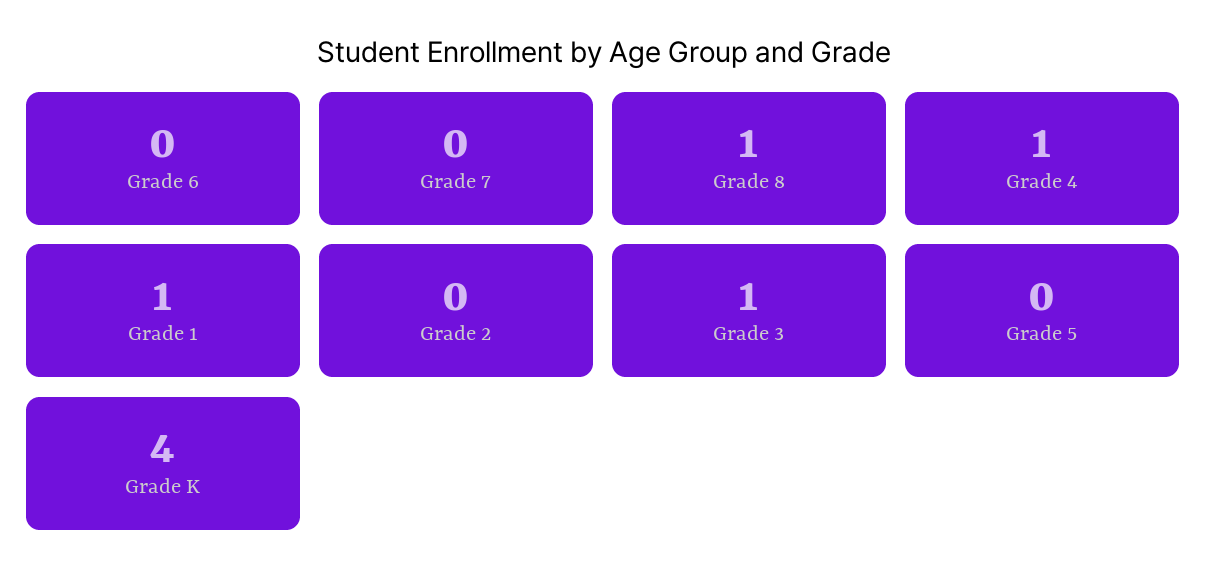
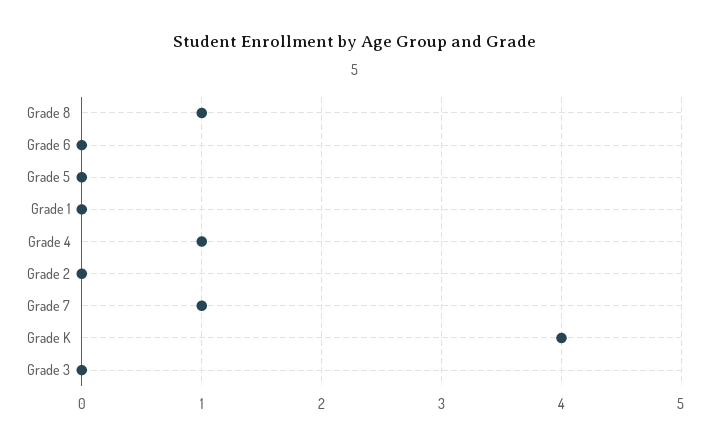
  {
    "Grade 6": 0,
-   "Grade 7": 0,
+   "Grade 7": 1,
    "Grade 8": 1,
    "Grade 4": 1,
-   "Grade 1": 1,
+   "Grade 1": 0,
    "Grade 2": 0,
-   "Grade 3": 1,
+   "Grade 3": 0,
    "Grade 5": 0,
    "Grade K": 4
  }

